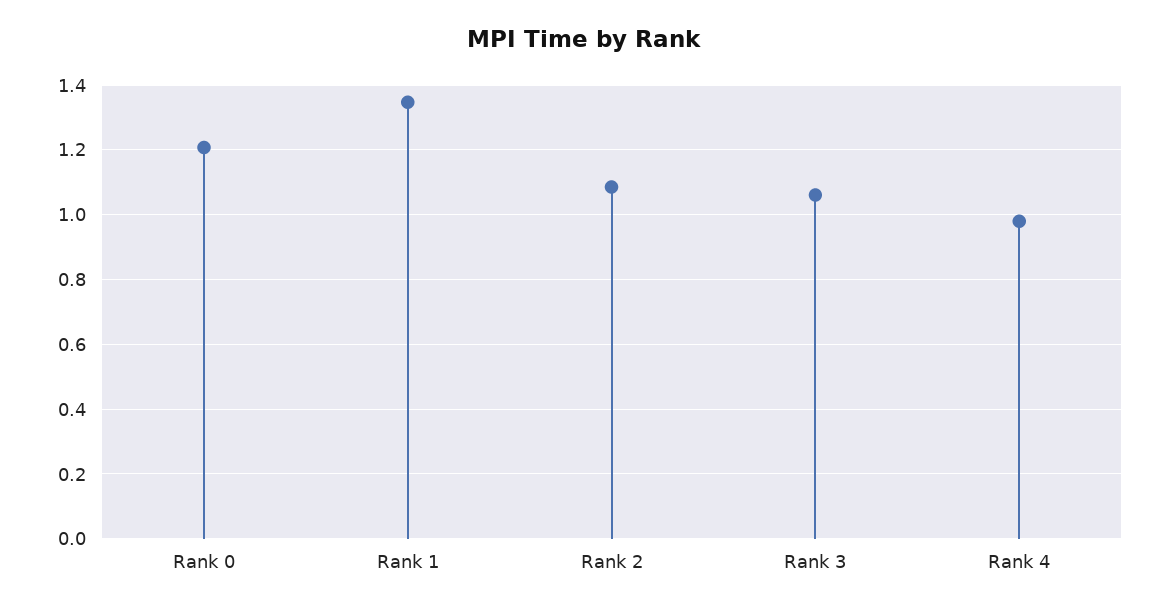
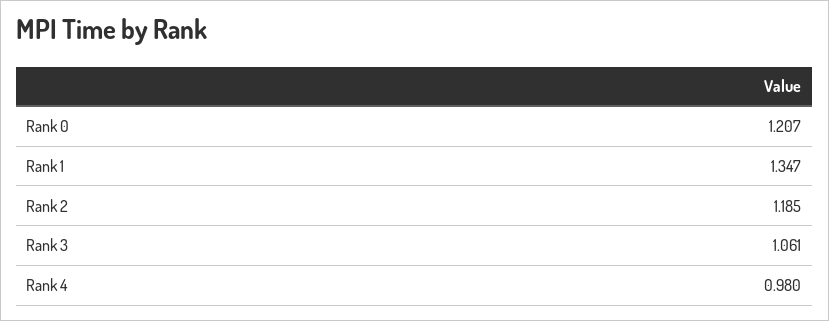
  {
    "Rank 0": 1.207,
    "Rank 1": 1.347,
-   "Rank 2": 1.08,
+   "Rank 2": 1.185,
    "Rank 3": 1.061,
    "Rank 4": 0.98
  }

